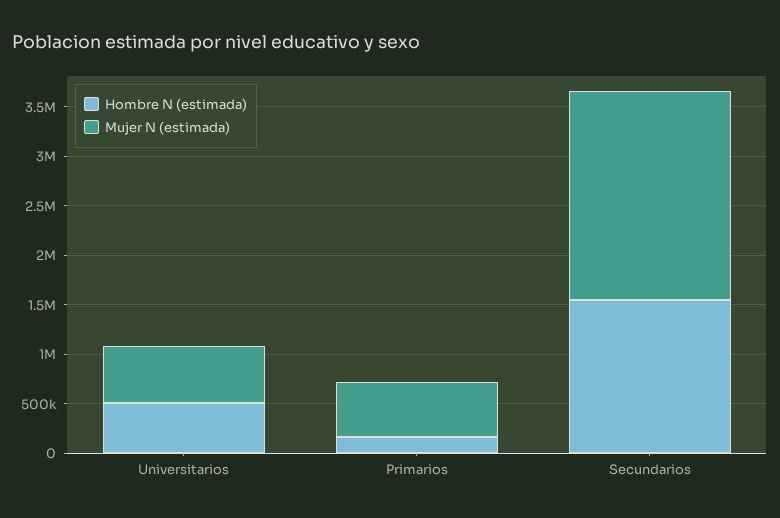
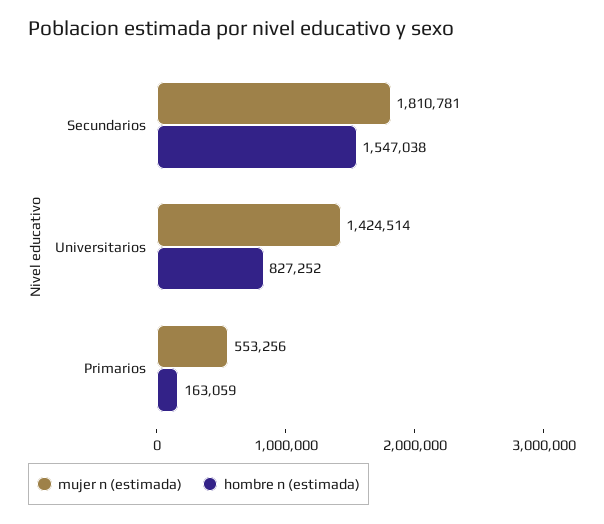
  {
    "Hombre N (estimada)": {
-     "Universitarios": 500000,
+     "Universitarios": 827252,
      "Primarios": 163059,
      "Secundarios": 1547038
    },
    "Mujer N (estimada)": {
-     "Universitarios": 600000,
+     "Universitarios": 1424514,
      "Primarios": 553256,
-     "Secundarios": 2100000
+     "Secundarios": 1810781
    }
  }

